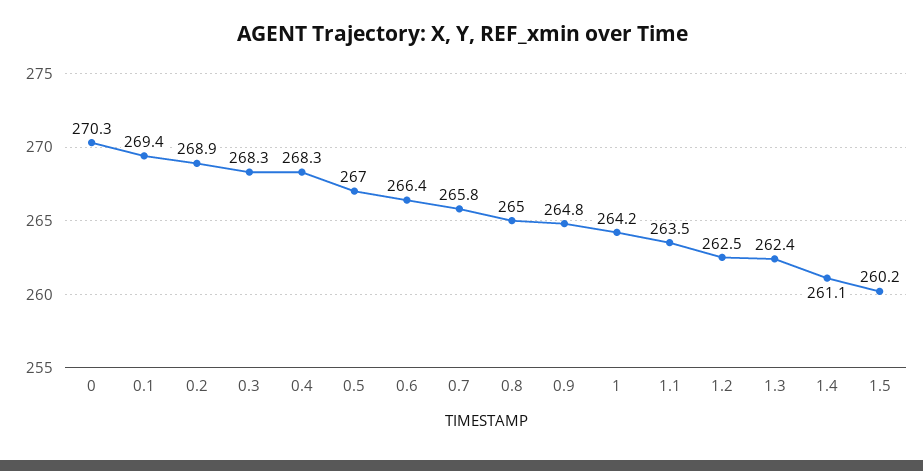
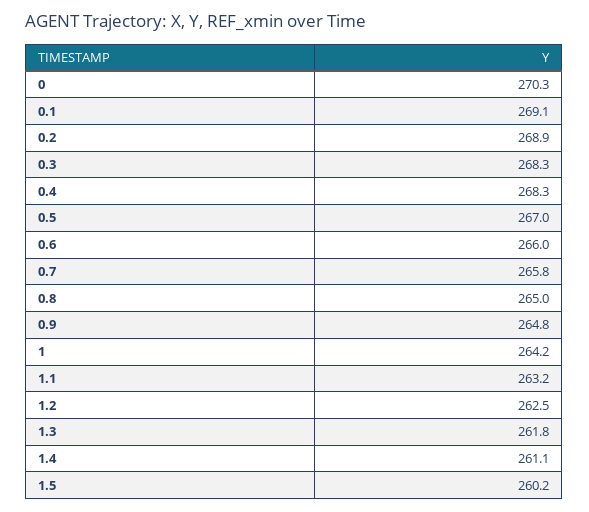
  {
    "0": 270.3,
-   "0.1": 269.4,
+   "0.1": 269.1,
    "0.2": 268.9,
    "0.3": 268.3,
    "0.4": 268.3,
    "0.5": 267,
-   "0.6": 266.4,
+   "0.6": 266,
    "0.7": 265.8,
    "0.8": 265,
    "0.9": 264.8,
    "1": 264.2,
-   "1.1": 263.5,
+   "1.1": 263.2,
    "1.2": 262.5,
-   "1.3": 262.4,
+   "1.3": 261.8,
    "1.4": 261.1,
    "1.5": 260.2
  }

